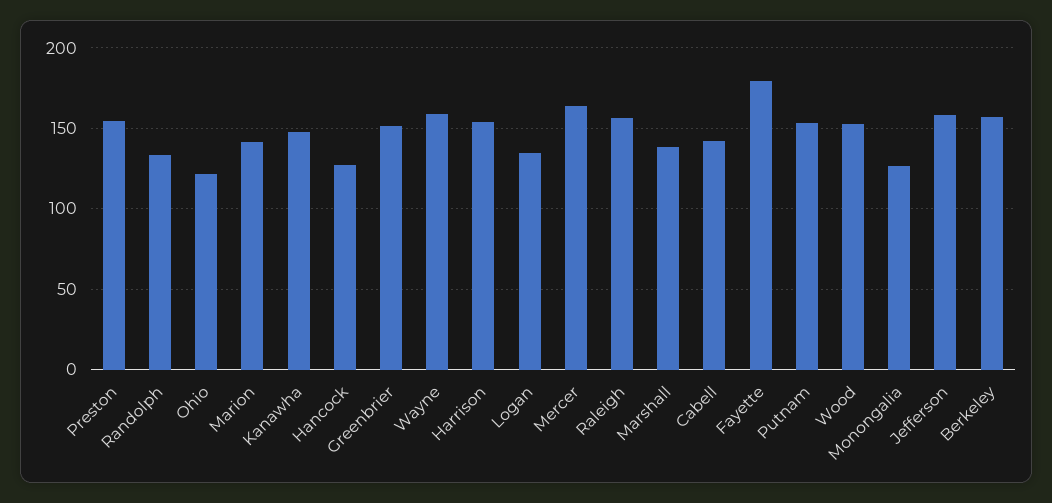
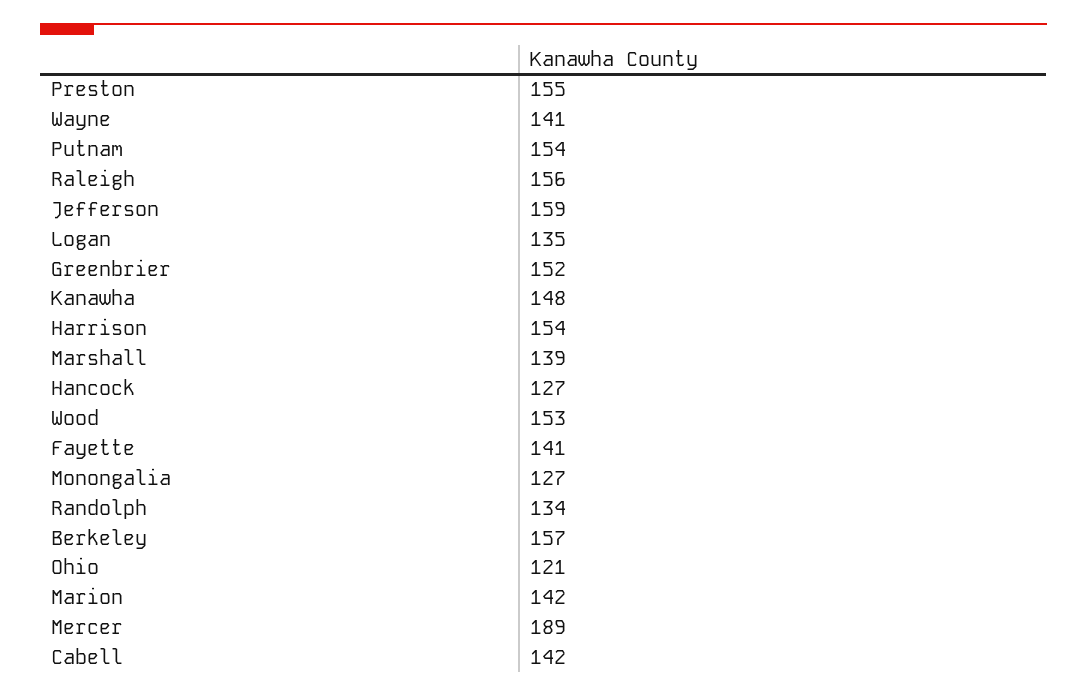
  {
    "Preston": 155,
    "Randolph": 134,
    "Ohio": 121,
    "Marion": 142,
    "Kanawha": 148,
    "Hancock": 127,
    "Greenbrier": 152,
-   "Wayne": 160,
+   "Wayne": 141,
    "Harrison": 154,
    "Logan": 135,
-   "Mercer": 165,
+   "Mercer": 189,
    "Raleigh": 156,
    "Marshall": 139,
    "Cabell": 142,
-   "Fayette": 180,
+   "Fayette": 141,
    "Putnam": 154,
    "Wood": 153,
    "Monongalia": 127,
    "Jefferson": 159,
    "Berkeley": 157
  }

